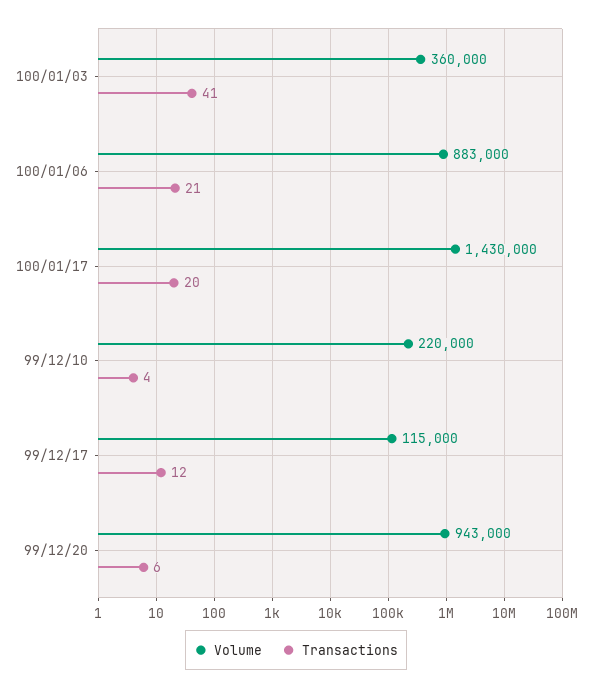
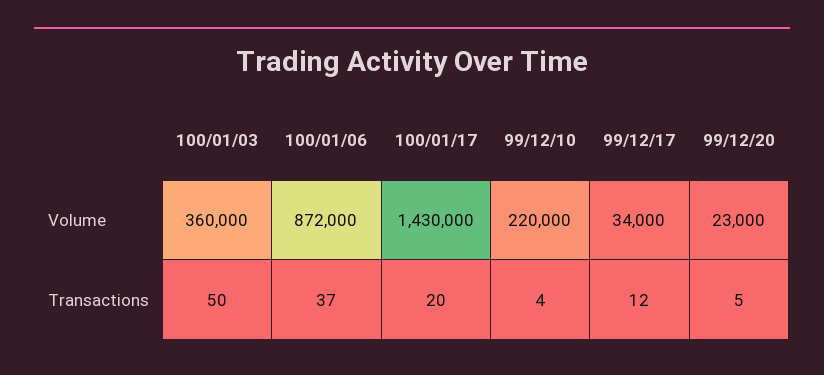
  {
    "Volume": {
      "100/01/03": 360000,
-     "100/01/06": 883000,
+     "100/01/06": 872000,
      "100/01/17": 1430000,
      "99/12/10": 220000,
-     "99/12/17": 115000,
+     "99/12/17": 34000,
-     "99/12/20": 943000
+     "99/12/20": 23000
    },
    "Transactions": {
-     "100/01/03": 41,
+     "100/01/03": 50,
-     "100/01/06": 21,
+     "100/01/06": 37,
      "100/01/17": 20,
      "99/12/10": 4,
      "99/12/17": 12,
-     "99/12/20": 6
+     "99/12/20": 5
    }
  }

